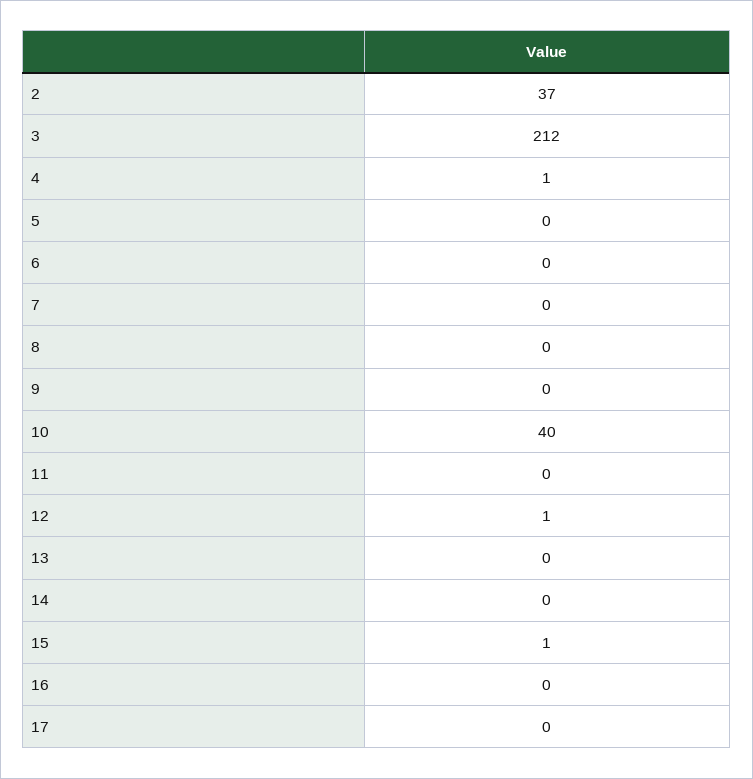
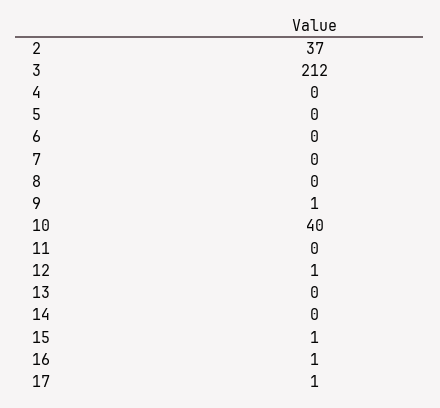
  {
    "2": 37,
    "3": 212,
-   "4": 1,
+   "4": 0,
    "5": 0,
    "6": 0,
    "7": 0,
    "8": 0,
-   "9": 0,
+   "9": 1,
    "10": 40,
    "11": 0,
    "12": 1,
    "13": 0,
    "14": 0,
    "15": 1,
-   "16": 0,
+   "16": 1,
-   "17": 0
+   "17": 1
  }

